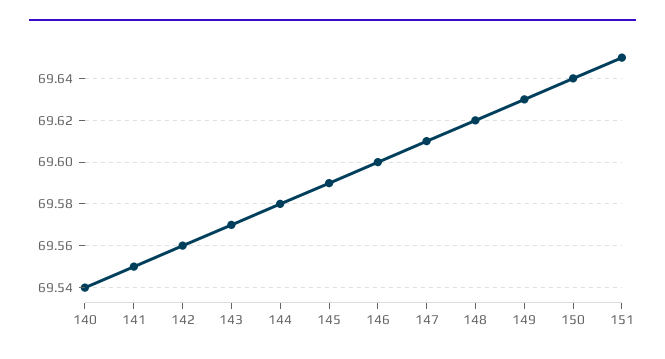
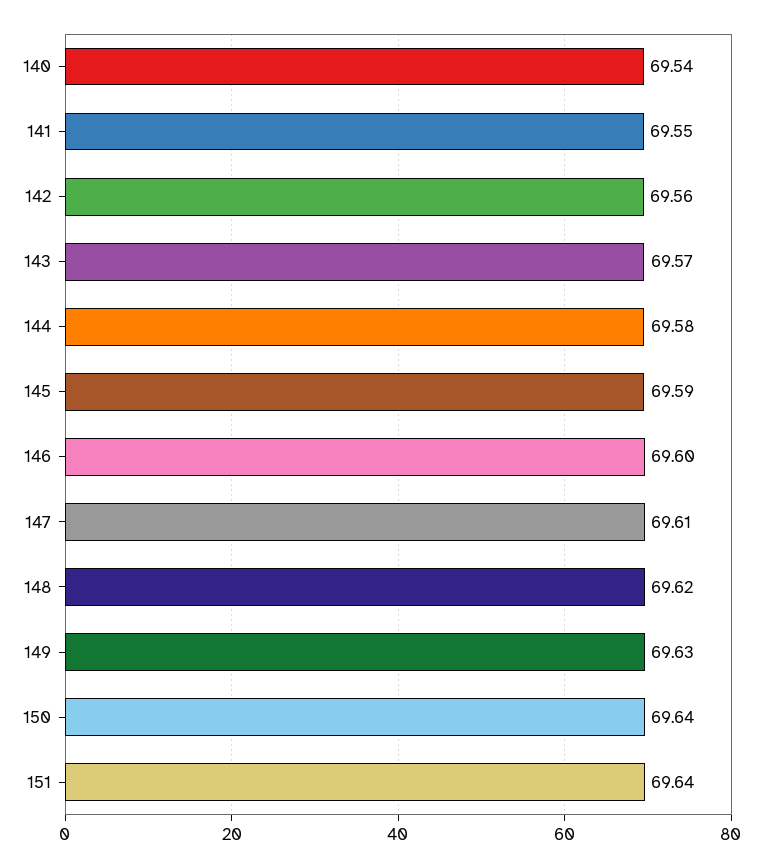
  {
    "140": 69.54,
    "141": 69.55,
    "142": 69.56,
    "143": 69.57,
    "144": 69.58,
    "145": 69.59,
    "146": 69.6,
    "147": 69.61,
    "148": 69.62,
    "149": 69.63,
    "150": 69.64,
-   "151": 69.65
+   "151": 69.64
  }

